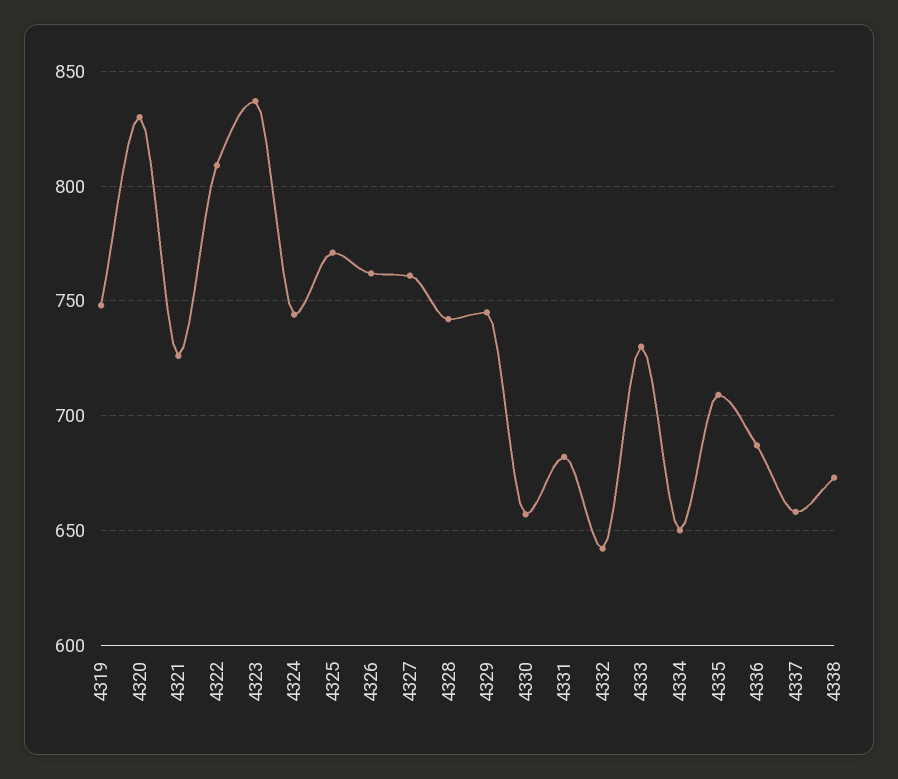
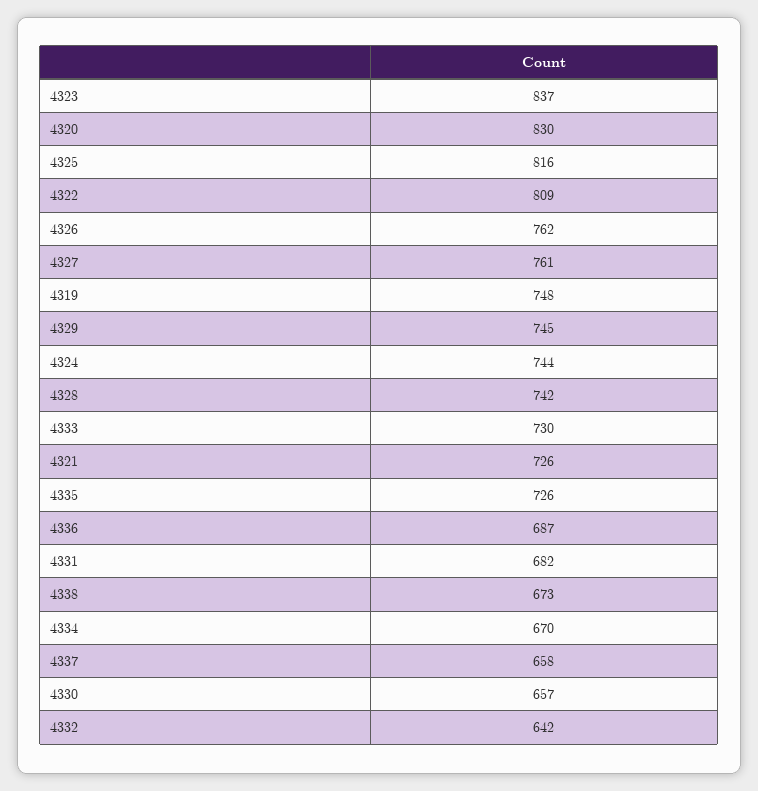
  {
    "4319": 748,
    "4320": 830,
    "4321": 726,
    "4322": 809,
    "4323": 837,
    "4324": 744,
-   "4325": 770,
+   "4325": 816,
    "4326": 762,
    "4327": 761,
    "4328": 742,
    "4329": 745,
    "4330": 657,
    "4331": 682,
    "4332": 642,
    "4333": 730,
-   "4334": 650,
+   "4334": 670,
-   "4335": 710,
+   "4335": 726,
    "4336": 687,
    "4337": 658,
    "4338": 673
  }

